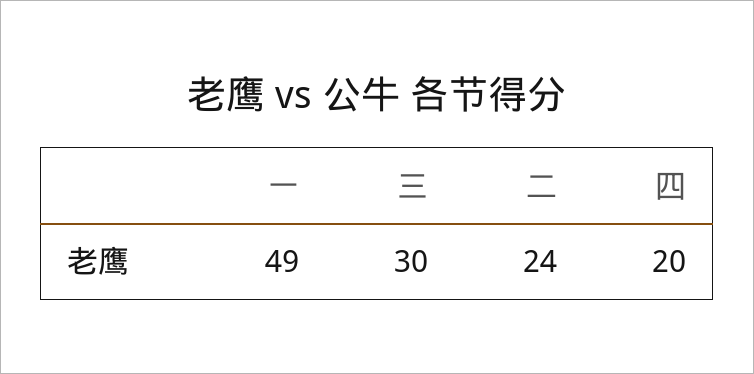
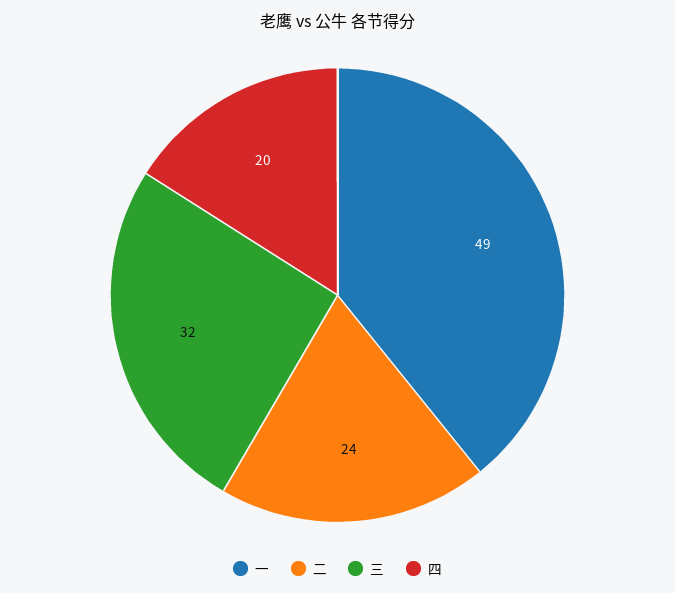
  {
    "一": 49,
-   "三": 30,
+   "三": 32,
    "二": 24,
    "四": 20
  }

